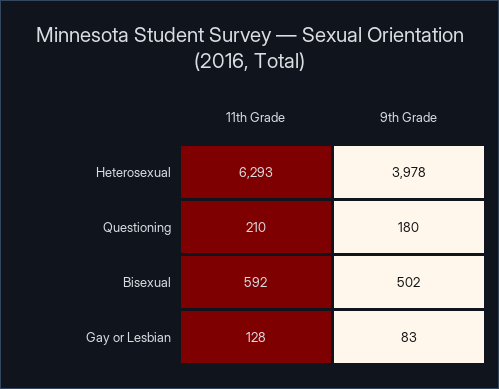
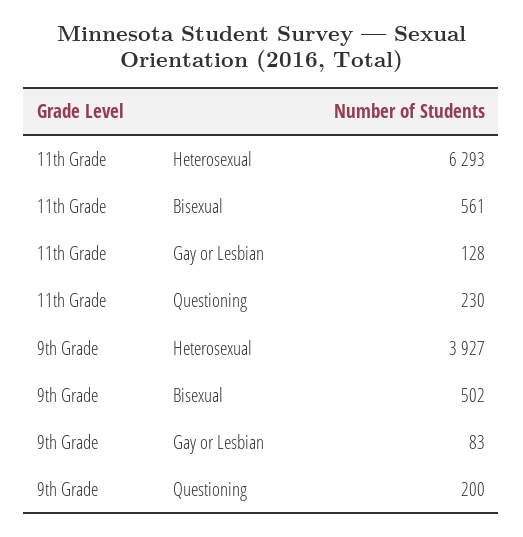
  {
    "11th Grade": {
      "Heterosexual": 6293,
-     "Questioning": 210,
+     "Questioning": 230,
-     "Bisexual": 592,
+     "Bisexual": 561,
      "Gay or Lesbian": 128
    },
    "9th Grade": {
-     "Heterosexual": 3978,
+     "Heterosexual": 3927,
-     "Questioning": 180,
+     "Questioning": 200,
      "Bisexual": 502,
      "Gay or Lesbian": 83
    }
  }

